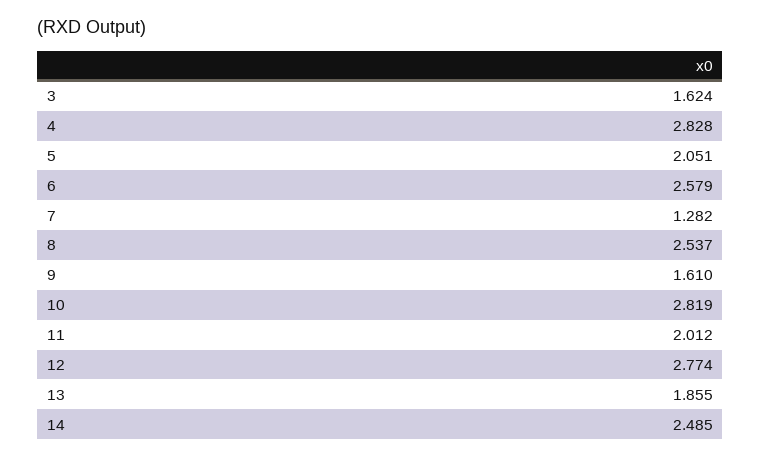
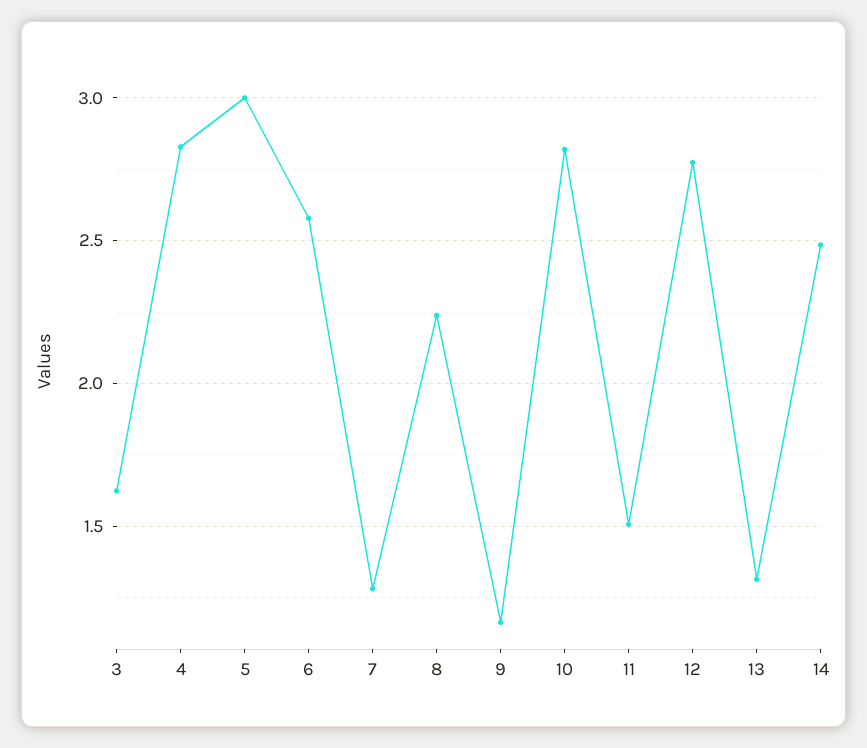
  {
    "3": 1.624,
    "4": 2.828,
-   "5": 2.051,
+   "5": 3,
    "6": 2.579,
    "7": 1.282,
-   "8": 2.537,
+   "8": 2.25,
-   "9": 1.61,
+   "9": 1.15,
    "10": 2.819,
-   "11": 2.012,
+   "11": 1.5,
    "12": 2.774,
-   "13": 1.855,
+   "13": 1.3,
    "14": 2.485
  }

